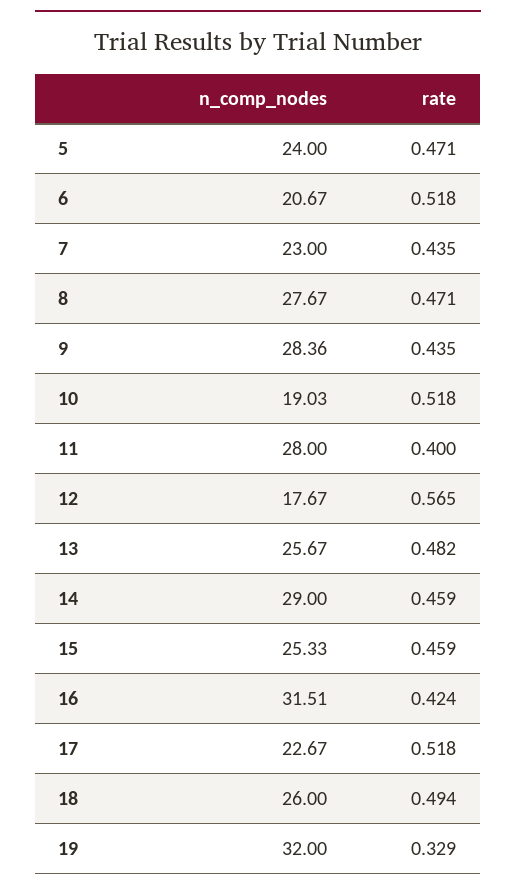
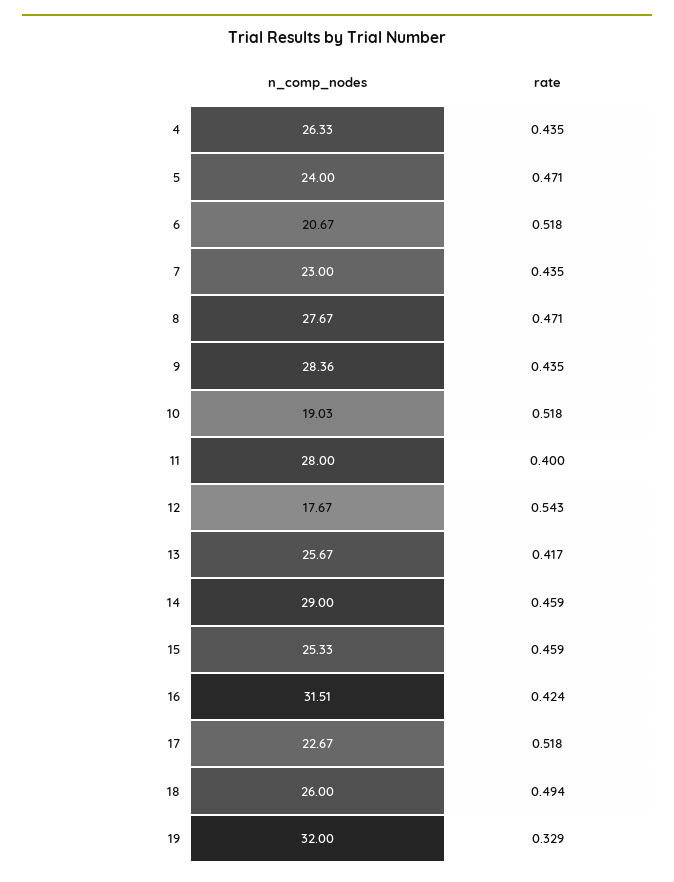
  {
    "n_comp_nodes": {
      "5": 24,
      "6": 20.67,
      "7": 23,
      "8": 27.67,
      "9": 28.36,
      "10": 19.03,
      "11": 28,
      "12": 17.67,
      "13": 25.67,
      "14": 29,
      "15": 25.33,
      "16": 31.51,
      "17": 22.67,
      "18": 26,
-     "19": 32
+     "19": 32,
+     "4": 26.33
    },
    "rate": {
      "5": 0.471,
      "6": 0.518,
      "7": 0.435,
      "8": 0.471,
      "9": 0.435,
      "10": 0.518,
      "11": 0.4,
-     "12": 0.565,
+     "12": 0.543,
-     "13": 0.482,
+     "13": 0.417,
      "14": 0.459,
      "15": 0.459,
      "16": 0.424,
      "17": 0.518,
      "18": 0.494,
-     "19": 0.329
+     "19": 0.329,
+     "4": 0.435
    }
  }

